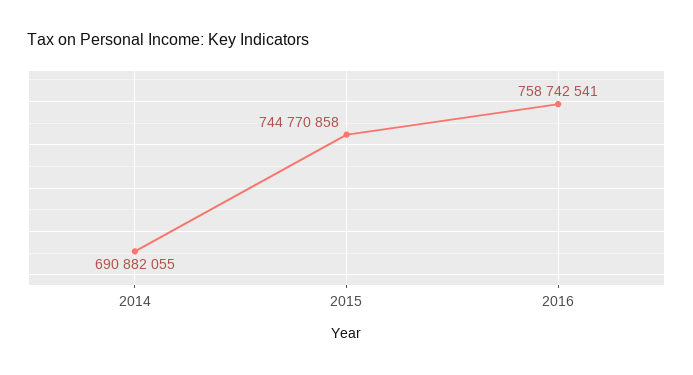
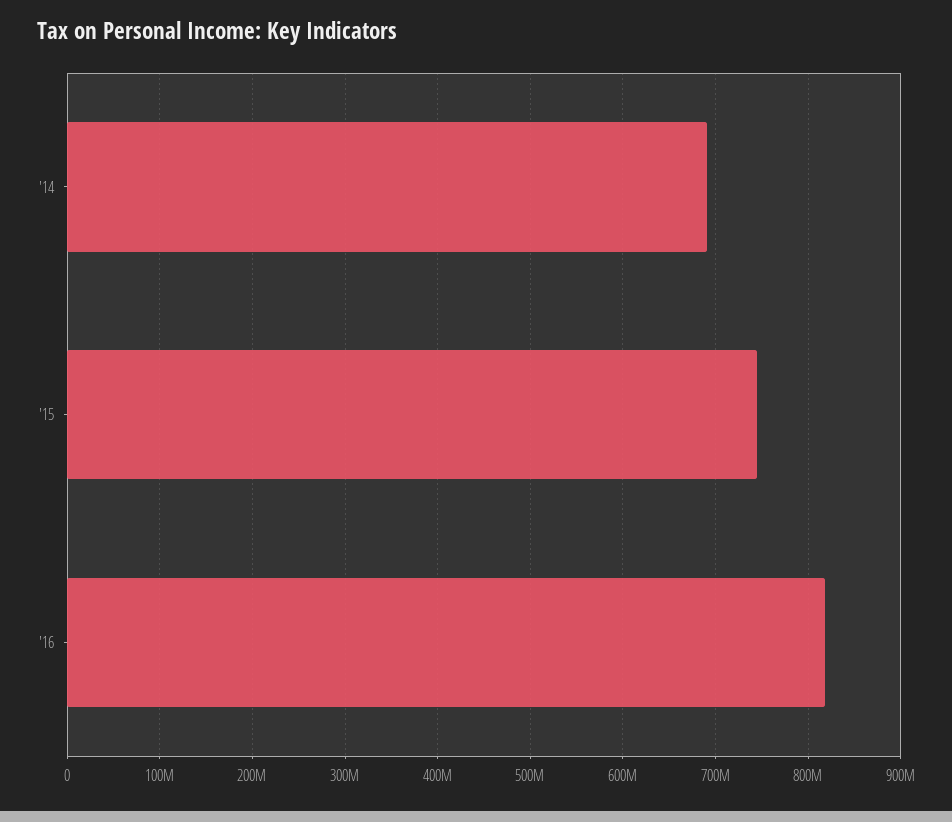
  {
    "2014": 690882055,
    "2015": 744770858,
-   "2016": 758742541
+   "2016": 820000000
  }

